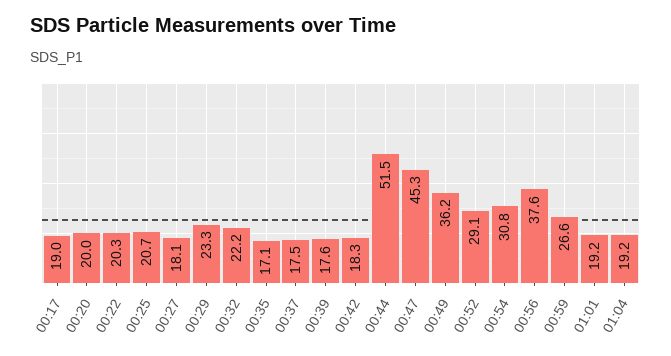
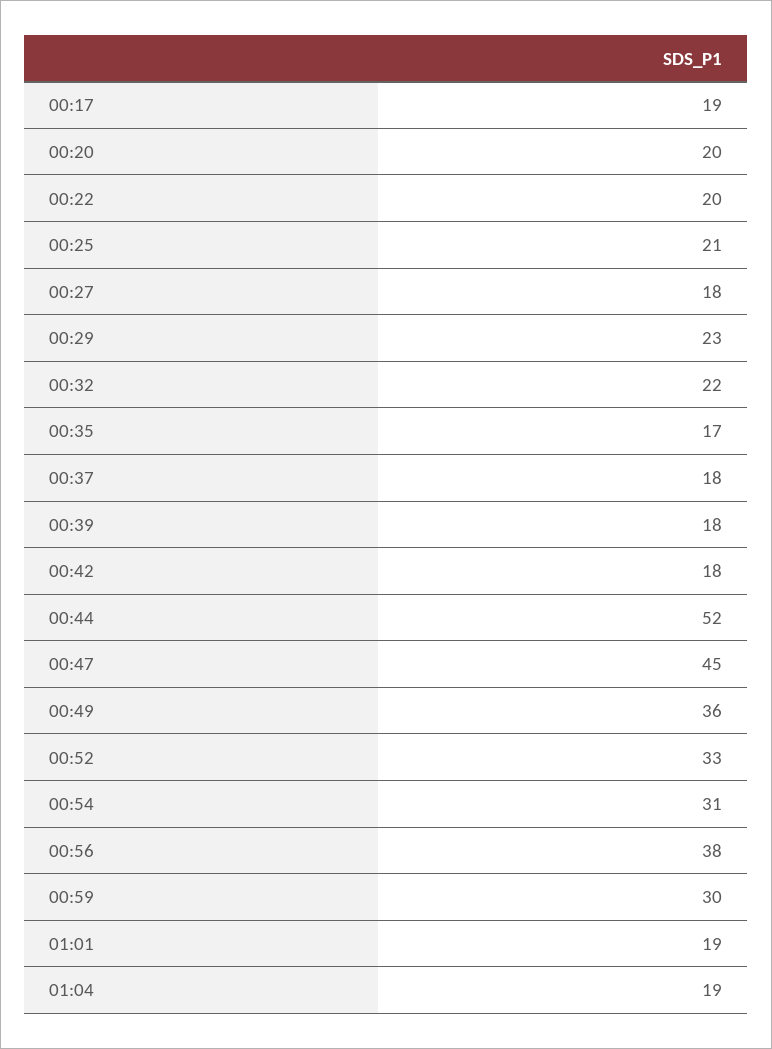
  {
    "00:17": 19,
    "00:20": 20,
    "00:22": 20.3,
    "00:25": 20.7,
    "00:27": 18.1,
    "00:29": 23.3,
    "00:32": 22.2,
    "00:35": 17.1,
    "00:37": 17.5,
    "00:39": 17.6,
    "00:42": 18.3,
    "00:44": 51.5,
    "00:47": 45.3,
    "00:49": 36.2,
-   "00:52": 29.1,
+   "00:52": 33,
    "00:54": 30.8,
    "00:56": 37.6,
-   "00:59": 26.6,
+   "00:59": 30,
    "01:01": 19.2,
    "01:04": 19.2
  }

